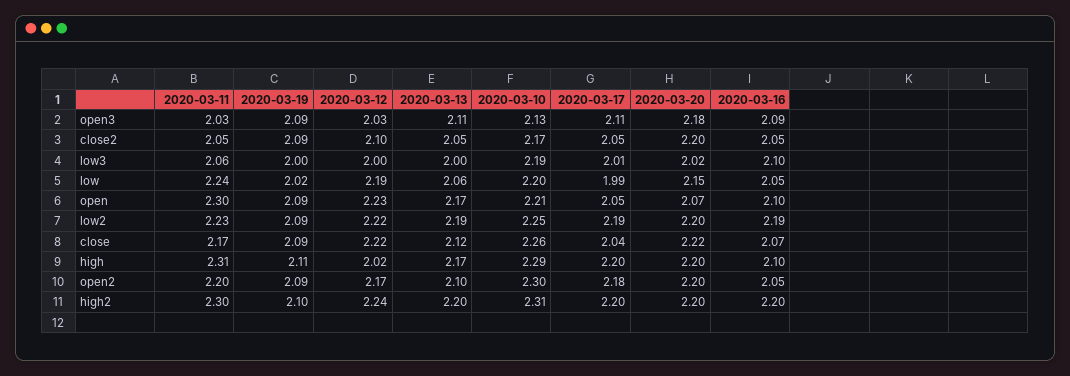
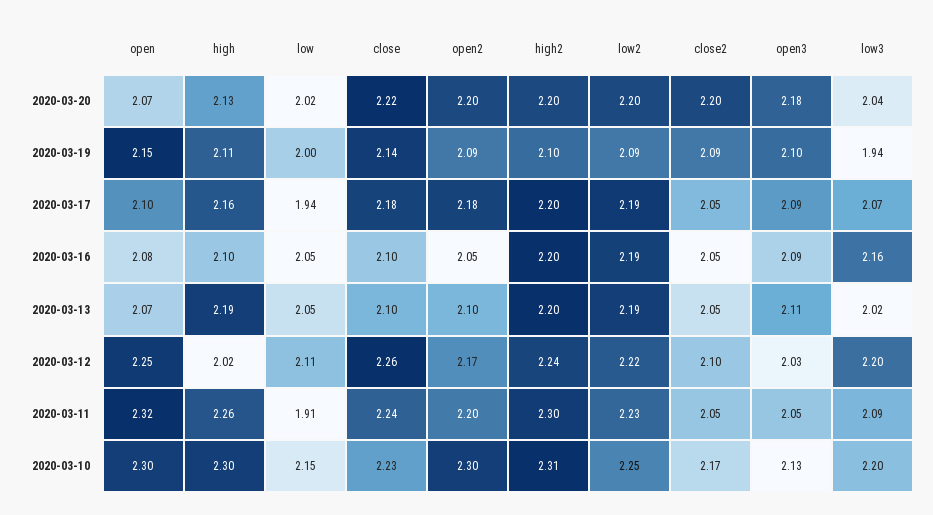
  {
    "2020-03-11": {
-     "open3": 2.03,
+     "open3": 2.05,
      "close2": 2.05,
-     "low3": 2.06,
+     "low3": 2.09,
-     "low": 2.24,
+     "low": 1.91,
-     "open": 2.3,
+     "open": 2.32,
      "low2": 2.23,
-     "close": 2.17,
+     "close": 2.24,
-     "high": 2.31,
+     "high": 2.26,
      "open2": 2.2,
      "high2": 2.3
    },
    "2020-03-19": {
-     "open3": 2.09,
+     "open3": 2.1,
      "close2": 2.09,
-     "low3": 2,
+     "low3": 1.94,
-     "low": 2.02,
+     "low": 2,
-     "open": 2.09,
+     "open": 2.15,
      "low2": 2.09,
-     "close": 2.09,
+     "close": 2.14,
      "high": 2.11,
      "open2": 2.09,
      "high2": 2.1
    },
    "2020-03-12": {
      "open3": 2.03,
      "close2": 2.1,
-     "low3": 2,
+     "low3": 2.2,
-     "low": 2.19,
+     "low": 2.11,
-     "open": 2.23,
+     "open": 2.25,
      "low2": 2.22,
-     "close": 2.22,
+     "close": 2.26,
      "high": 2.02,
      "open2": 2.17,
      "high2": 2.24
    },
    "2020-03-13": {
      "open3": 2.11,
      "close2": 2.05,
-     "low3": 2,
+     "low3": 2.02,
-     "low": 2.06,
+     "low": 2.05,
-     "open": 2.17,
+     "open": 2.07,
      "low2": 2.19,
-     "close": 2.12,
+     "close": 2.1,
-     "high": 2.17,
+     "high": 2.19,
      "open2": 2.1,
      "high2": 2.2
    },
    "2020-03-10": {
      "open3": 2.13,
      "close2": 2.17,
-     "low3": 2.19,
+     "low3": 2.2,
-     "low": 2.2,
+     "low": 2.15,
-     "open": 2.21,
+     "open": 2.3,
      "low2": 2.25,
-     "close": 2.26,
+     "close": 2.23,
-     "high": 2.29,
+     "high": 2.3,
      "open2": 2.3,
      "high2": 2.31
    },
    "2020-03-17": {
-     "open3": 2.11,
+     "open3": 2.09,
      "close2": 2.05,
-     "low3": 2.01,
+     "low3": 2.07,
-     "low": 1.99,
+     "low": 1.94,
-     "open": 2.05,
+     "open": 2.1,
      "low2": 2.19,
-     "close": 2.04,
+     "close": 2.18,
-     "high": 2.2,
+     "high": 2.16,
      "open2": 2.18,
      "high2": 2.2
    },
    "2020-03-20": {
      "open3": 2.18,
      "close2": 2.2,
-     "low3": 2.02,
+     "low3": 2.04,
-     "low": 2.15,
+     "low": 2.02,
      "open": 2.07,
      "low2": 2.2,
      "close": 2.22,
-     "high": 2.2,
+     "high": 2.13,
      "open2": 2.2,
      "high2": 2.2
    },
    "2020-03-16": {
      "open3": 2.09,
      "close2": 2.05,
-     "low3": 2.1,
+     "low3": 2.16,
      "low": 2.05,
-     "open": 2.1,
+     "open": 2.08,
      "low2": 2.19,
-     "close": 2.07,
+     "close": 2.1,
      "high": 2.1,
      "open2": 2.05,
      "high2": 2.2
    }
  }

